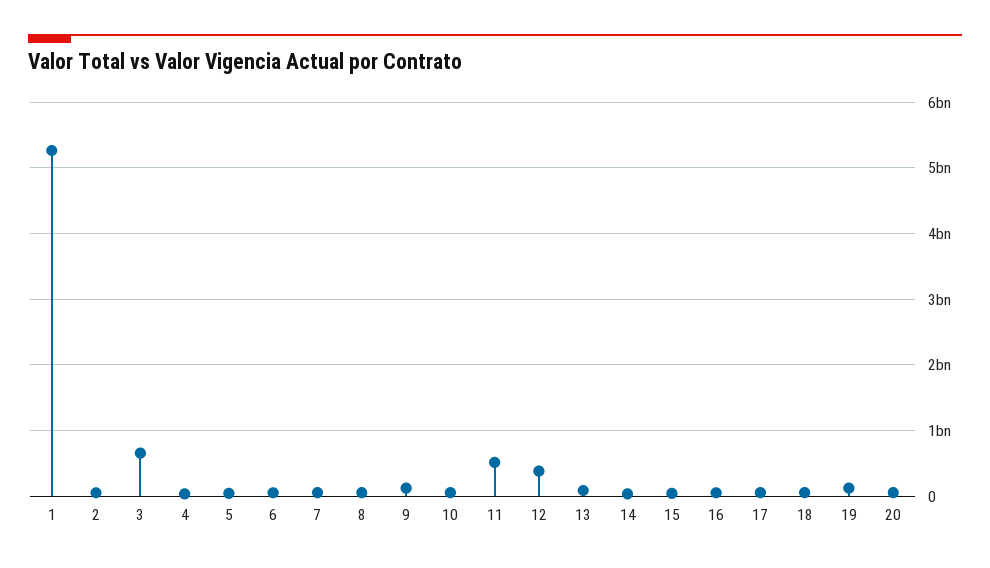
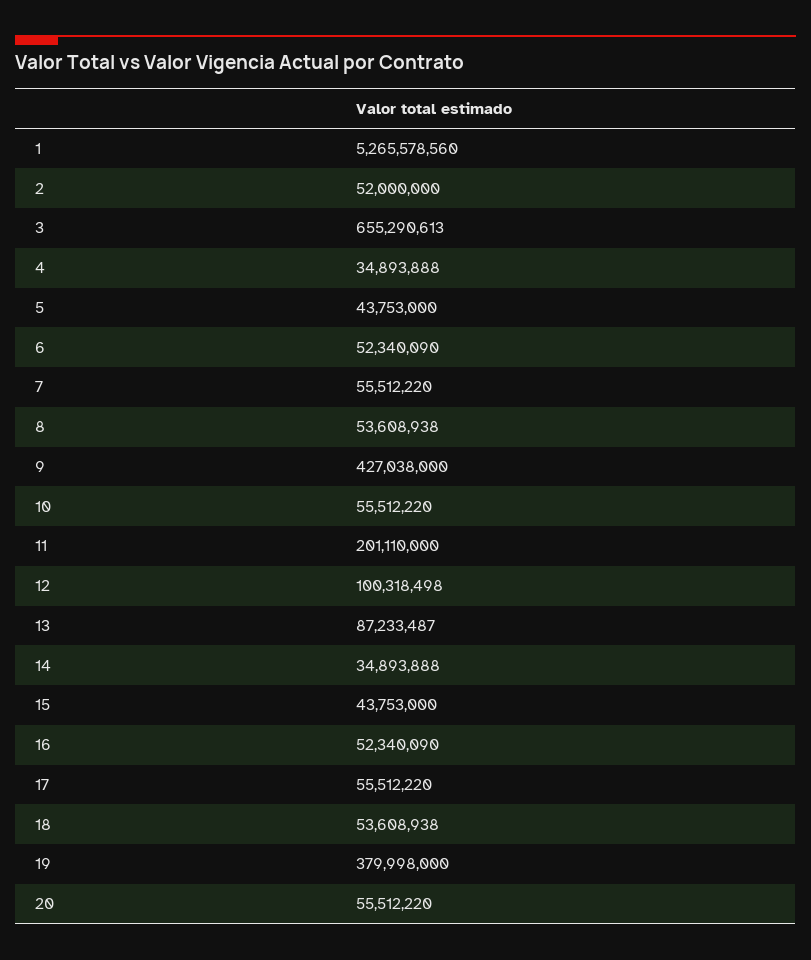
  {
    "1": 5265578560,
    "2": 52000000,
    "3": 655290613,
    "4": 34893888,
    "5": 43753000,
    "6": 52340090,
    "7": 55512220,
    "8": 53608938,
-   "9": 100000000,
+   "9": 427038000,
    "10": 55512220,
-   "11": 500000000,
+   "11": 201110000,
-   "12": 400000000,
+   "12": 100318498,
    "13": 87233487,
    "14": 34893888,
    "15": 43753000,
    "16": 52340090,
    "17": 55512220,
    "18": 53608938,
-   "19": 100000000,
+   "19": 379998000,
    "20": 55512220
  }

